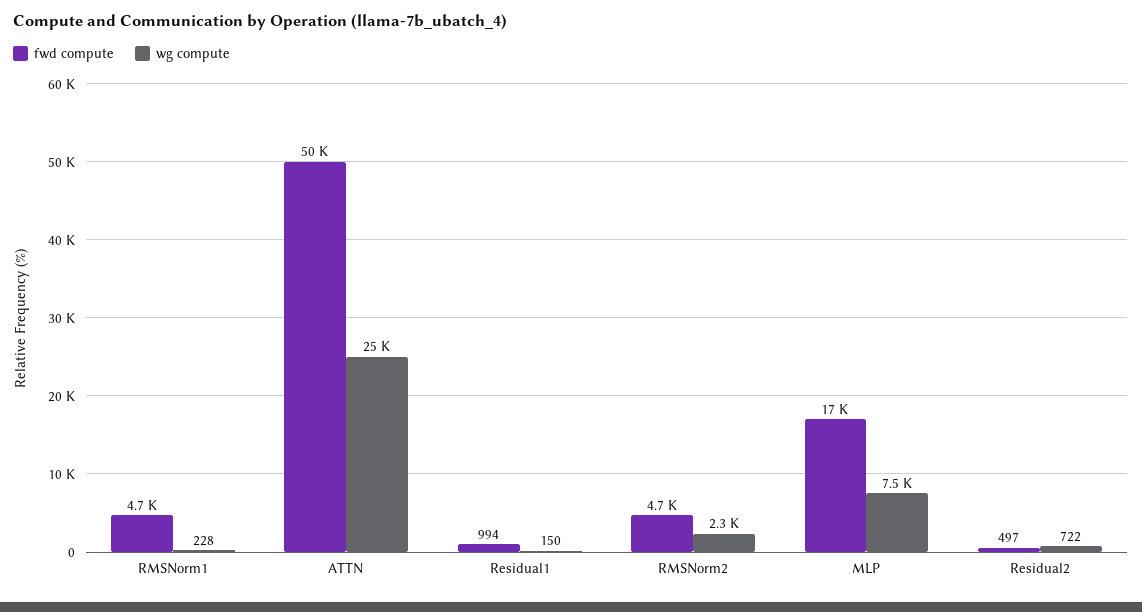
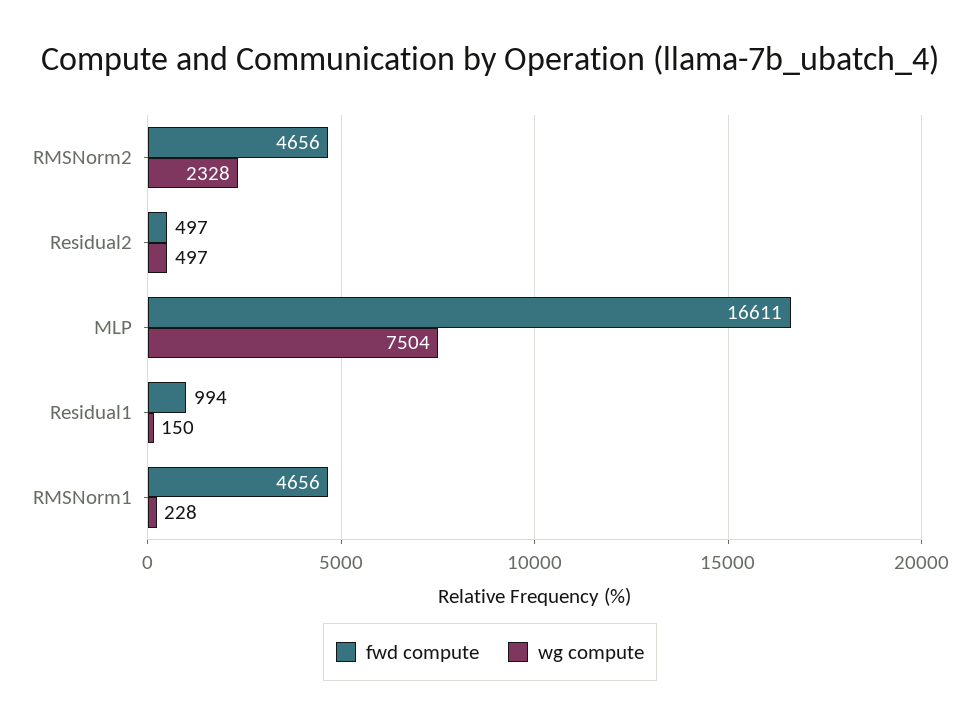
  {
    "fwd compute": {
      "RMSNorm1": 4656,
-     "ATTN": 50000,
      "Residual1": 994,
      "RMSNorm2": 4656,
      "MLP": 16611,
      "Residual2": 497
    },
    "wg compute": {
      "RMSNorm1": 228,
-     "ATTN": 25000,
      "Residual1": 150,
      "RMSNorm2": 2328,
      "MLP": 7504,
-     "Residual2": 722
+     "Residual2": 497
    }
  }

